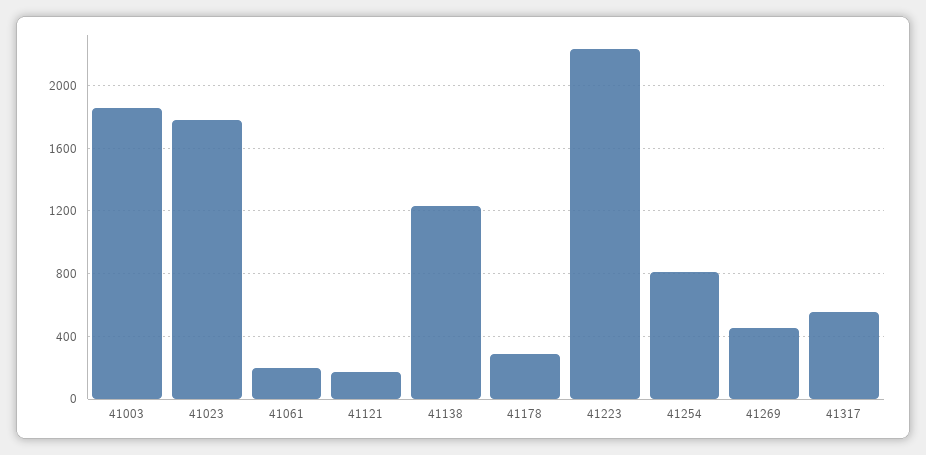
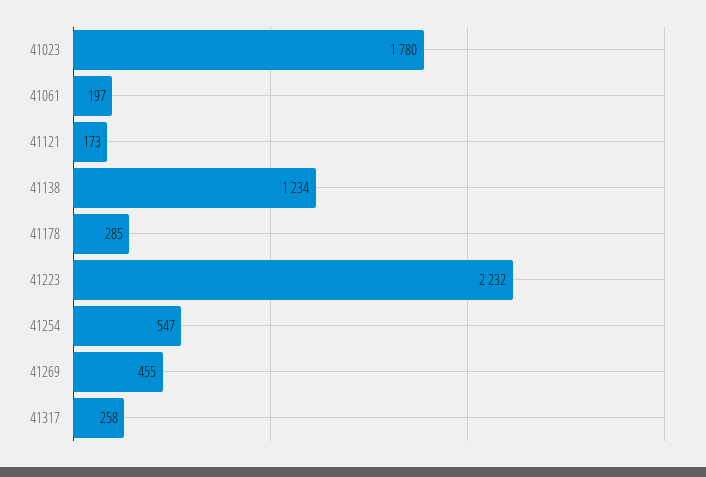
  {
-   "41003": 1850,
    "41023": 1780,
    "41061": 197,
    "41121": 173,
    "41138": 1234,
    "41178": 285,
    "41223": 2232,
-   "41254": 800,
+   "41254": 547,
    "41269": 455,
-   "41317": 550
+   "41317": 258
  }

